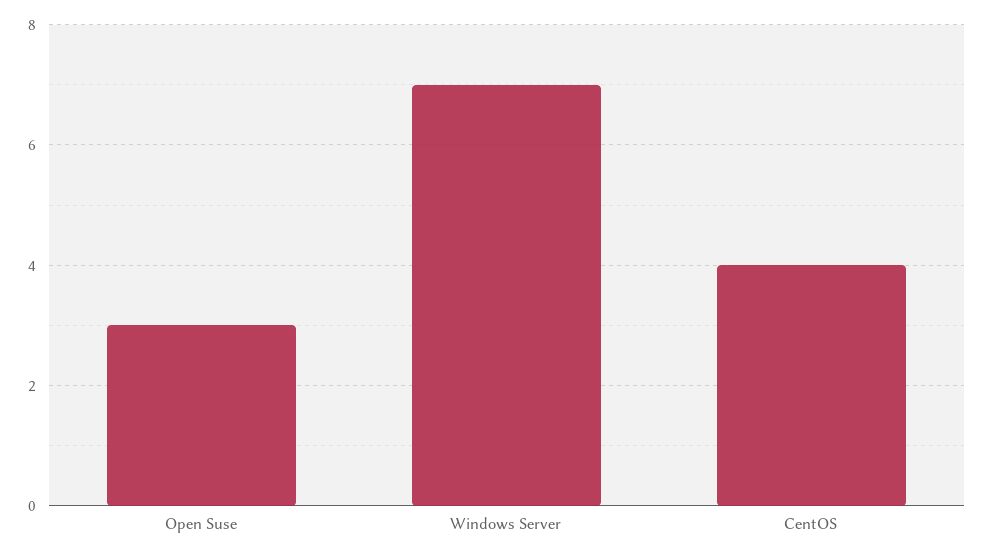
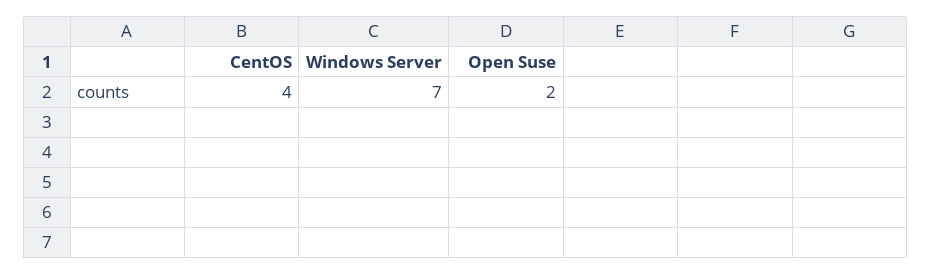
  {
-   "Open Suse": 3,
+   "Open Suse": 2,
    "Windows Server": 7,
    "CentOS": 4
  }

